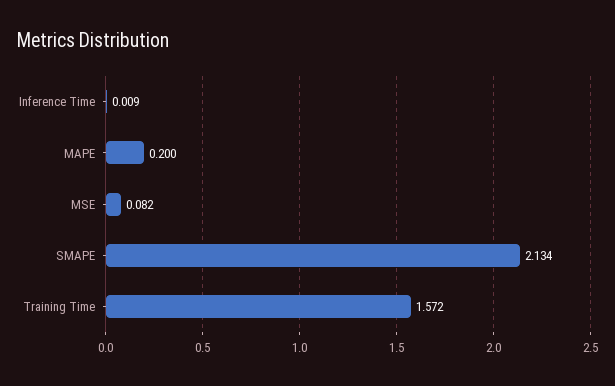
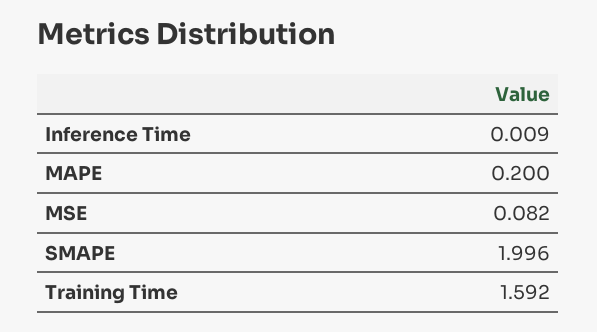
  {
    "Inference Time": 0.009,
    "MAPE": 0.2,
    "MSE": 0.082,
-   "SMAPE": 2.134,
+   "SMAPE": 1.996,
-   "Training Time": 1.572
+   "Training Time": 1.592
  }

